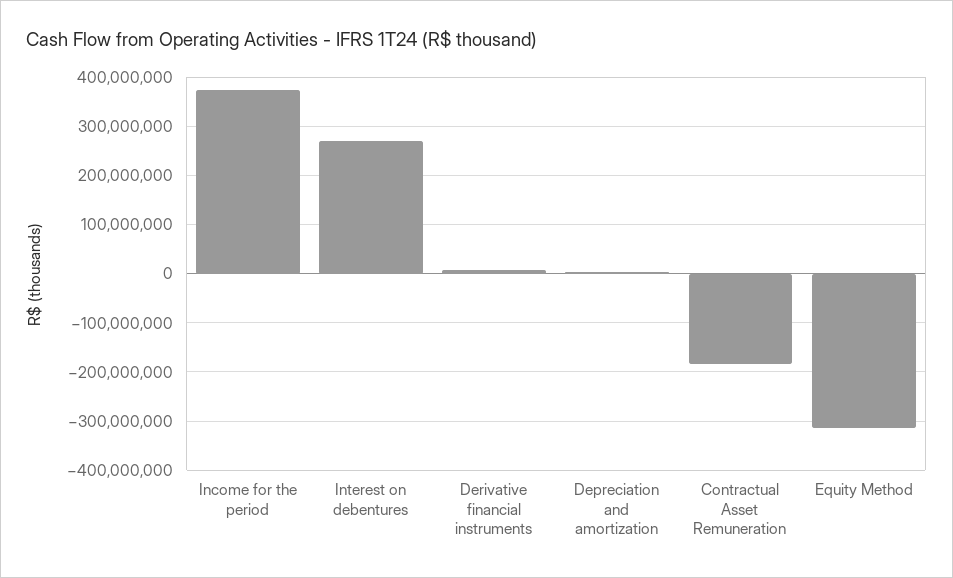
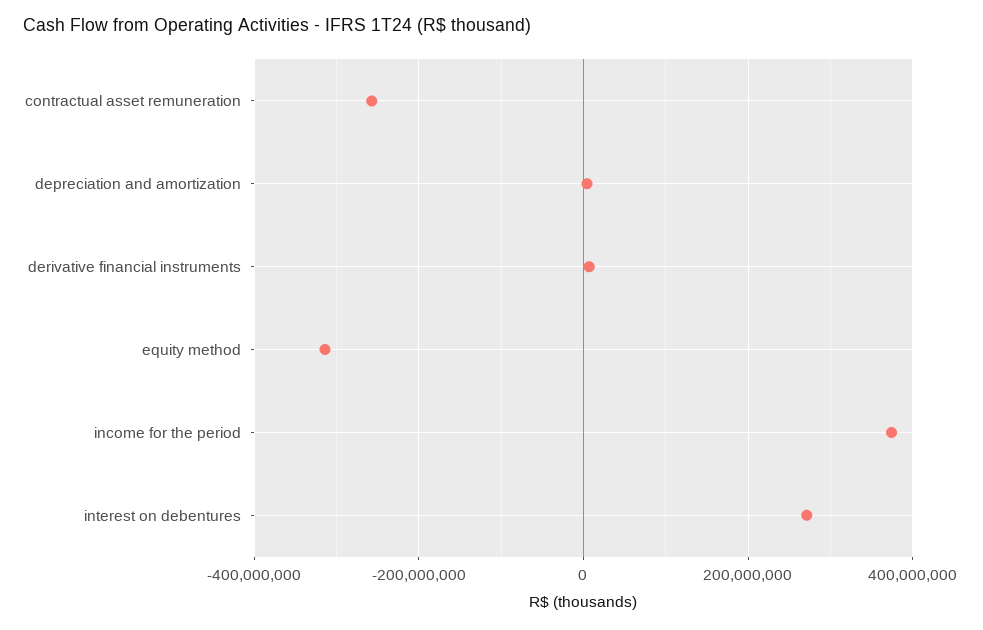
  {
    "Income for the period": 380000000,
    "Interest on debentures": 280000000,
    "Derivative financial instruments": 0,
    "Depreciation and amortization": 0,
-   "Contractual Asset Remuneration": -180000000,
+   "Contractual Asset Remuneration": -260000000,
    "Equity Method": -320000000
  }

